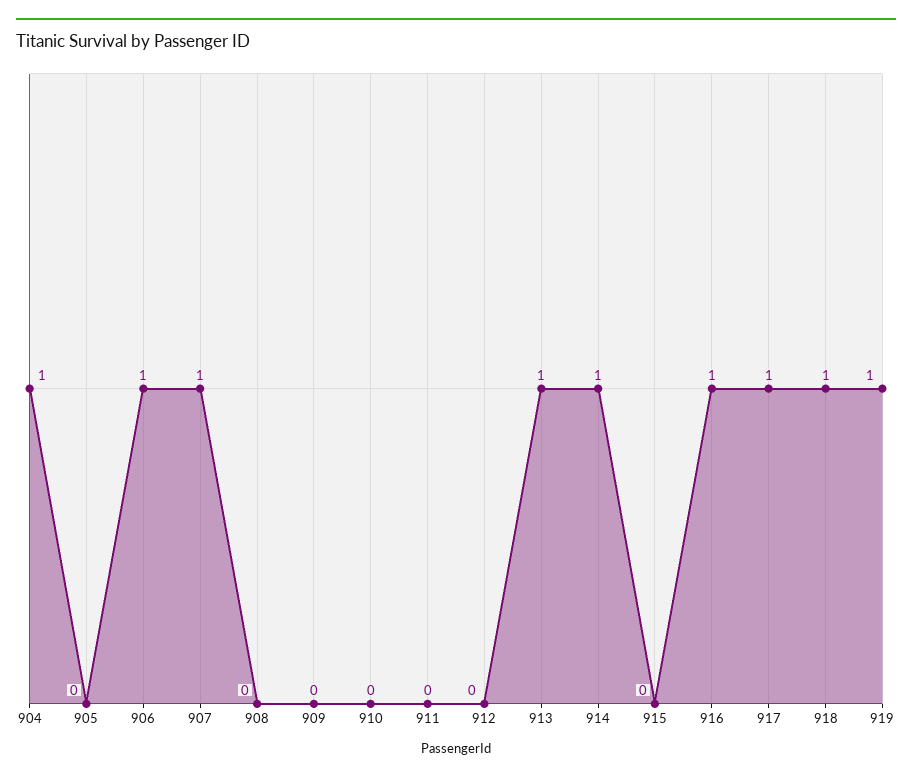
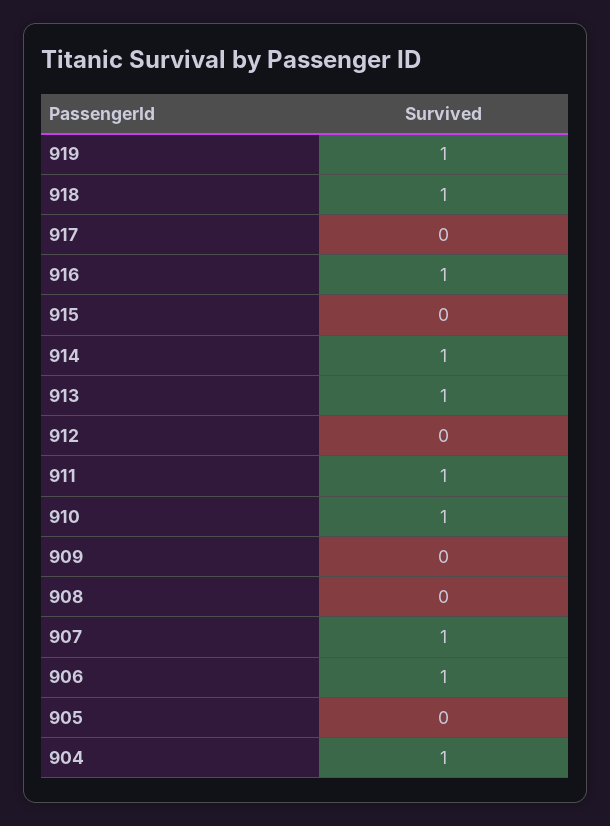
  {
    "904": 1,
    "905": 0,
    "906": 1,
    "907": 1,
    "908": 0,
    "909": 0,
-   "910": 0,
+   "910": 1,
-   "911": 0,
+   "911": 1,
    "912": 0,
    "913": 1,
    "914": 1,
    "915": 0,
    "916": 1,
-   "917": 1,
+   "917": 0,
    "918": 1,
    "919": 1
  }

